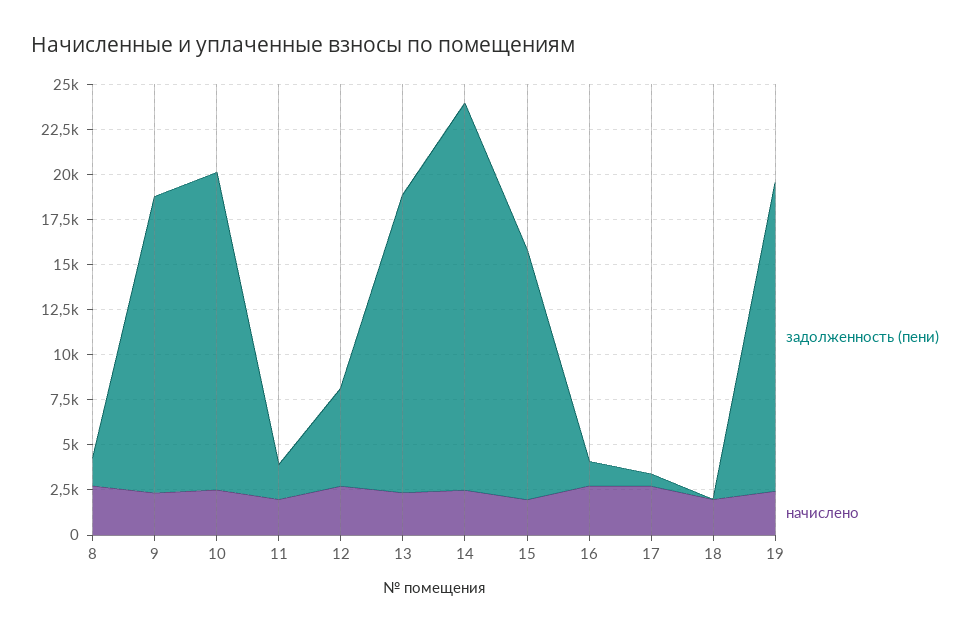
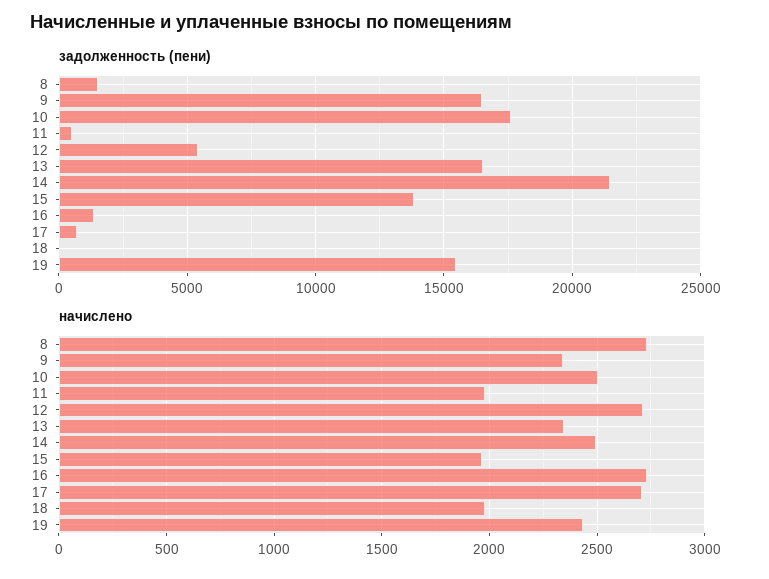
  {
    "задолженность (пени)": {
      "8": 1500,
      "9": 16500,
      "10": 17500,
-     "11": 2000,
+     "11": 500,
      "12": 5500,
      "13": 16500,
      "14": 21500,
      "15": 14000,
      "16": 1500,
      "17": 500,
      "18": 0,
-     "19": 17000
+     "19": 15500
    },
    "начислено": {
      "8": 2750,
      "9": 2350,
      "10": 2500,
      "11": 2000,
      "12": 2700,
      "13": 2350,
      "14": 2500,
      "15": 1950,
      "16": 2750,
      "17": 2700,
      "18": 2000,
      "19": 2450
    }
  }

